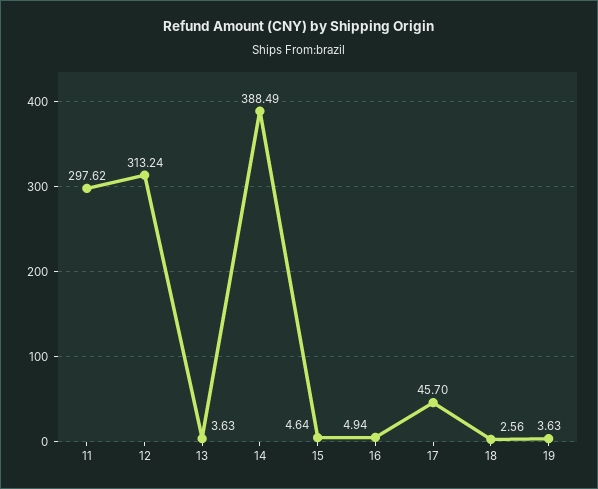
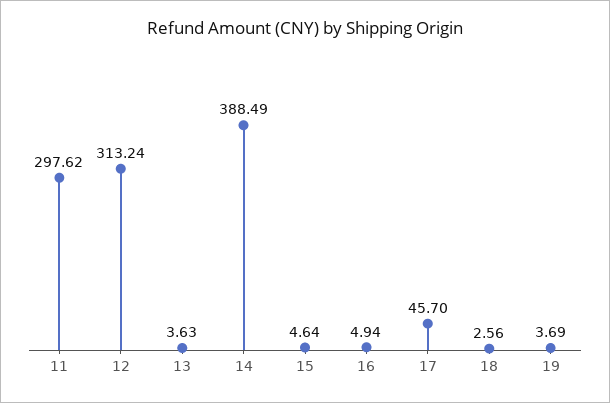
  {
    "11": 297.62,
    "12": 313.24,
    "13": 3.63,
    "14": 388.49,
    "15": 4.64,
    "16": 4.94,
    "17": 45.7,
    "18": 2.56,
-   "19": 3.63
+   "19": 3.69
  }

